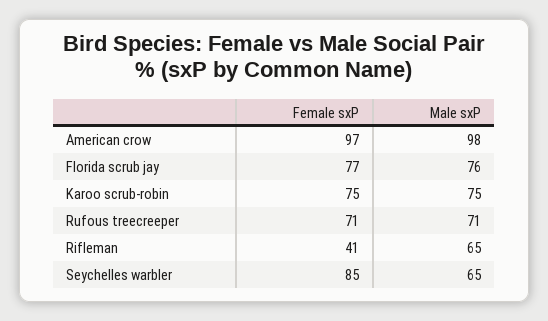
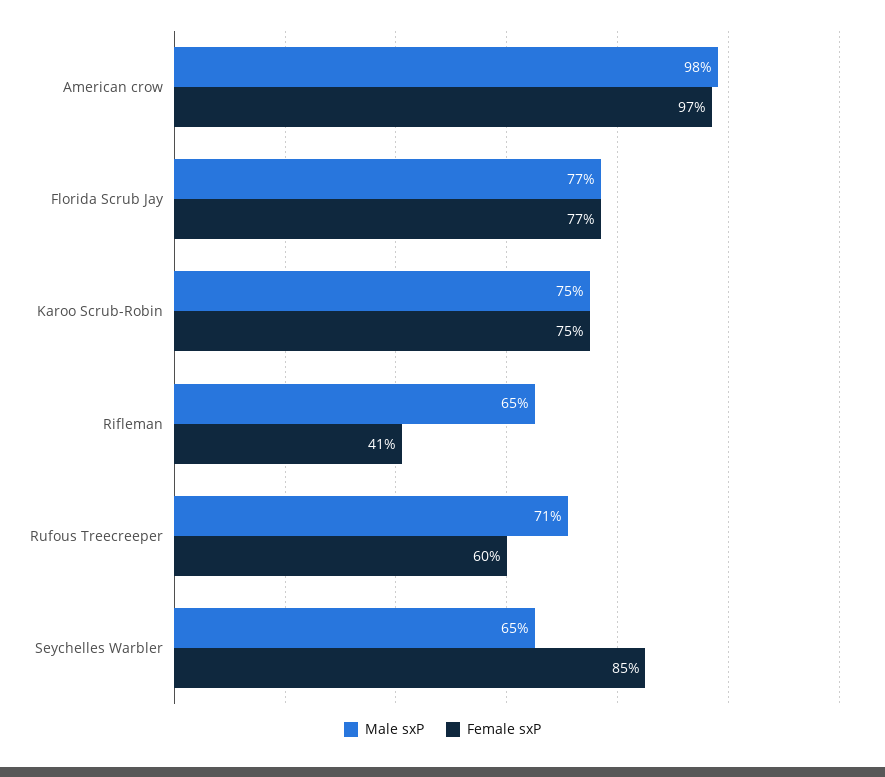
  {
    "Female sxP": {
      "American crow": 97,
      "Florida scrub jay": 77,
      "Karoo scrub-robin": 75,
-     "Rufous treecreeper": 71,
+     "Rufous treecreeper": 60,
      "Rifleman": 41,
      "Seychelles warbler": 85
    },
    "Male sxP": {
      "American crow": 98,
-     "Florida scrub jay": 76,
+     "Florida scrub jay": 77,
      "Karoo scrub-robin": 75,
      "Rufous treecreeper": 71,
      "Rifleman": 65,
      "Seychelles warbler": 65
    }
  }

